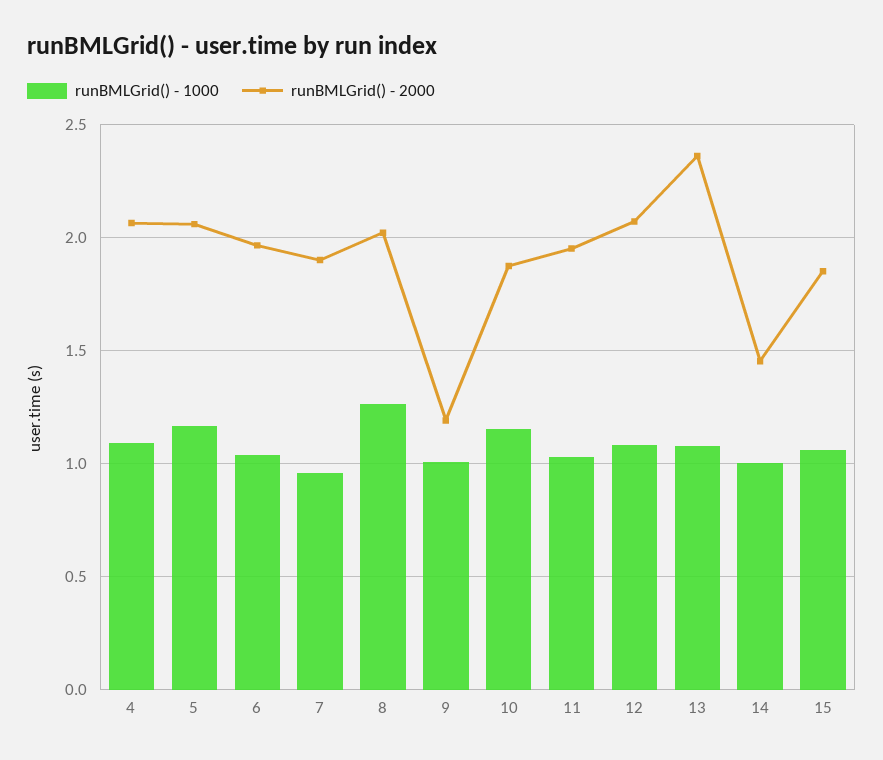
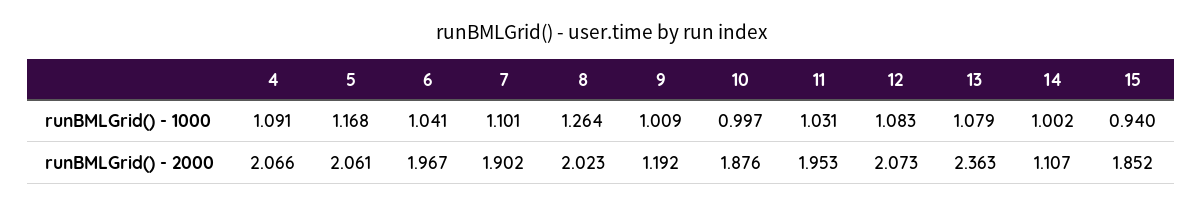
  {
    "runBMLGrid() - 1000": {
      "4": 1.091,
      "5": 1.168,
      "6": 1.041,
-     "7": 0.95,
+     "7": 1.101,
      "8": 1.264,
      "9": 1.009,
-     "10": 1.15,
+     "10": 0.997,
      "11": 1.031,
      "12": 1.083,
      "13": 1.079,
      "14": 1.002,
-     "15": 1.05
+     "15": 0.94
    },
    "runBMLGrid() - 2000": {
      "4": 2.066,
      "5": 2.061,
      "6": 1.967,
      "7": 1.902,
      "8": 2.023,
      "9": 1.192,
      "10": 1.876,
      "11": 1.953,
      "12": 2.073,
      "13": 2.363,
-     "14": 1.45,
+     "14": 1.107,
      "15": 1.852
    }
  }

